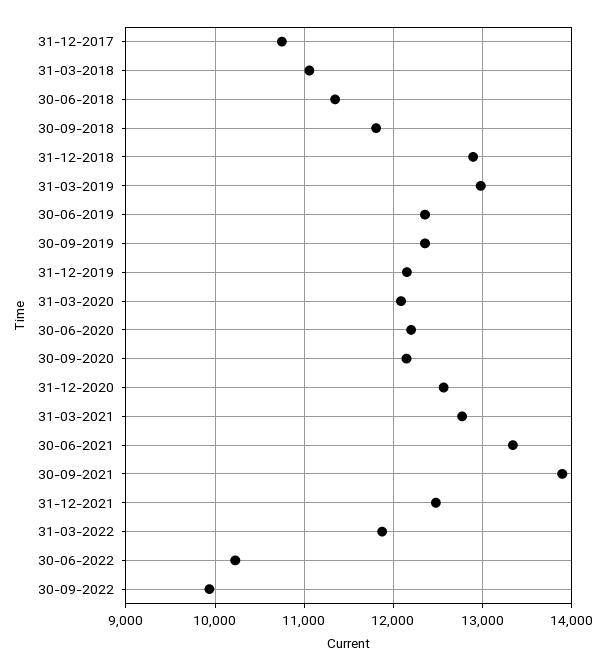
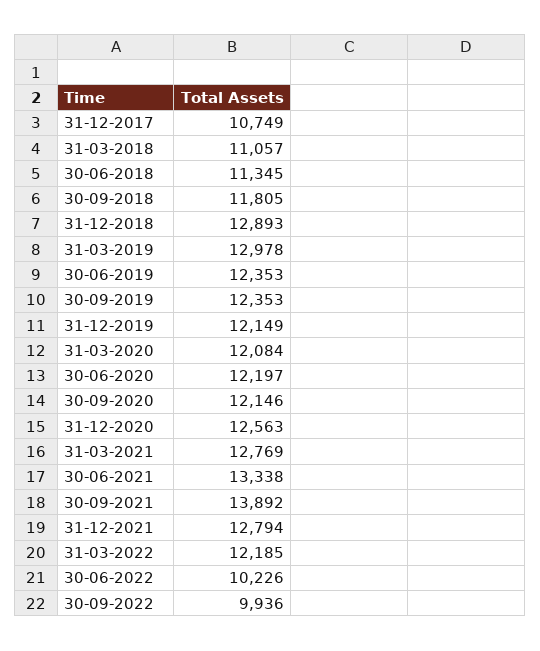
  {
    "31-12-2017": 10749,
    "31-03-2018": 11057,
    "30-06-2018": 11345,
    "30-09-2018": 11805,
    "31-12-2018": 12893,
    "31-03-2019": 12978,
    "30-06-2019": 12353,
    "30-09-2019": 12353,
    "31-12-2019": 12149,
    "31-03-2020": 12084,
    "30-06-2020": 12197,
    "30-09-2020": 12146,
    "31-12-2020": 12563,
    "31-03-2021": 12769,
    "30-06-2021": 13338,
    "30-09-2021": 13892,
-   "31-12-2021": 12500,
+   "31-12-2021": 12794,
-   "31-03-2022": 11900,
+   "31-03-2022": 12185,
    "30-06-2022": 10226,
    "30-09-2022": 9936
  }

